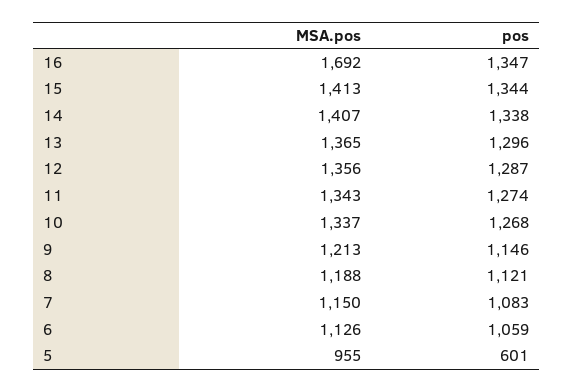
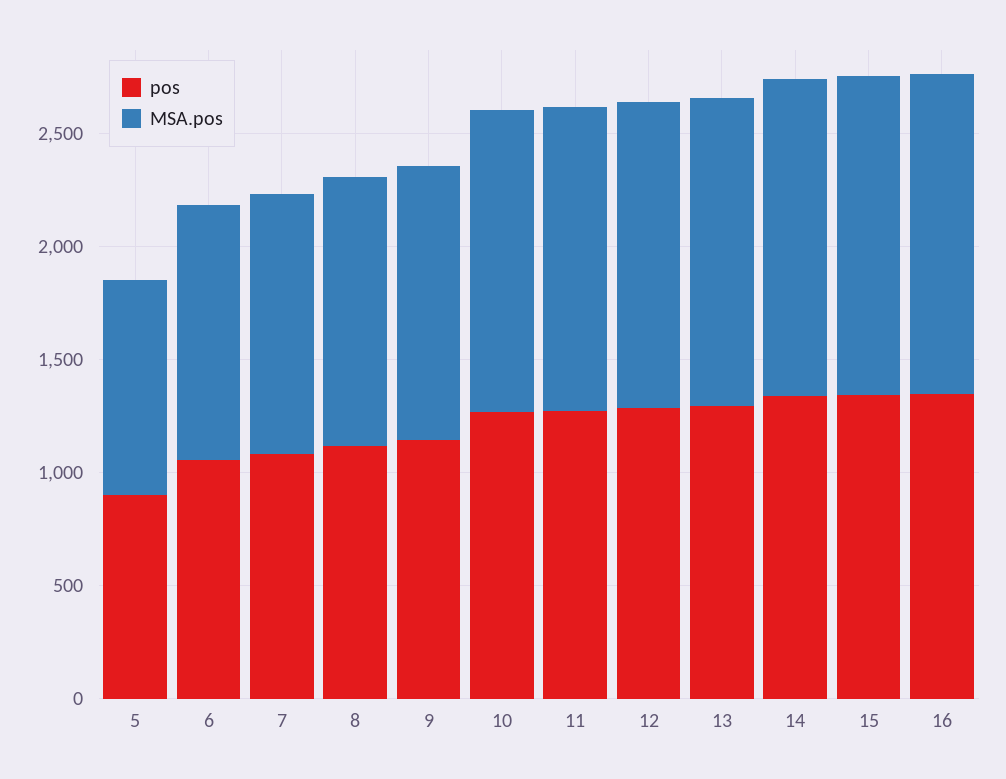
  {
    "MSA.pos": {
-     "16": 1692,
+     "16": 1400,
      "15": 1413,
      "14": 1407,
      "13": 1365,
      "12": 1356,
      "11": 1343,
      "10": 1337,
      "9": 1213,
      "8": 1188,
      "7": 1150,
      "6": 1126,
      "5": 955
    },
    "pos": {
      "16": 1347,
      "15": 1344,
      "14": 1338,
      "13": 1296,
      "12": 1287,
      "11": 1274,
      "10": 1268,
      "9": 1146,
      "8": 1121,
      "7": 1083,
      "6": 1059,
-     "5": 601
+     "5": 900
    }
  }

